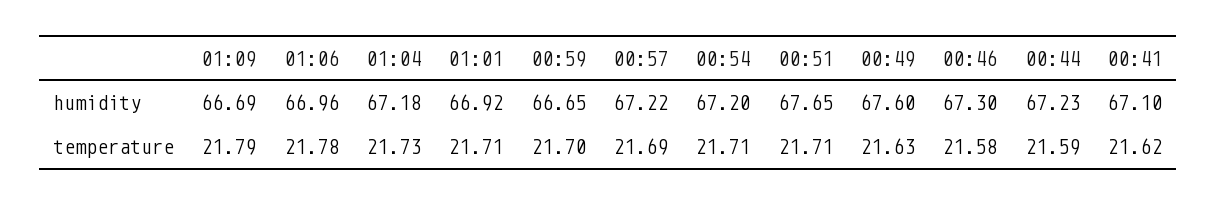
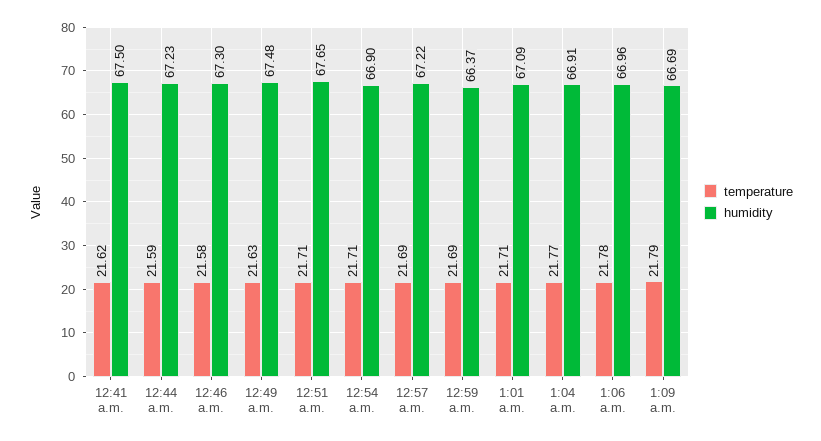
  {
    "humidity": {
      "01:09": 66.69,
      "01:06": 66.96,
-     "01:04": 67.18,
+     "01:04": 66.91,
-     "01:01": 66.92,
+     "01:01": 67.09,
-     "00:59": 66.65,
+     "00:59": 66.37,
      "00:57": 67.22,
-     "00:54": 67.2,
+     "00:54": 66.9,
      "00:51": 67.65,
-     "00:49": 67.6,
+     "00:49": 67.48,
      "00:46": 67.3,
      "00:44": 67.23,
-     "00:41": 67.1
+     "00:41": 67.5
    },
    "temperature": {
      "01:09": 21.79,
      "01:06": 21.78,
-     "01:04": 21.73,
+     "01:04": 21.77,
      "01:01": 21.71,
-     "00:59": 21.7,
+     "00:59": 21.69,
      "00:57": 21.69,
      "00:54": 21.71,
      "00:51": 21.71,
      "00:49": 21.63,
      "00:46": 21.58,
      "00:44": 21.59,
      "00:41": 21.62
    }
  }

